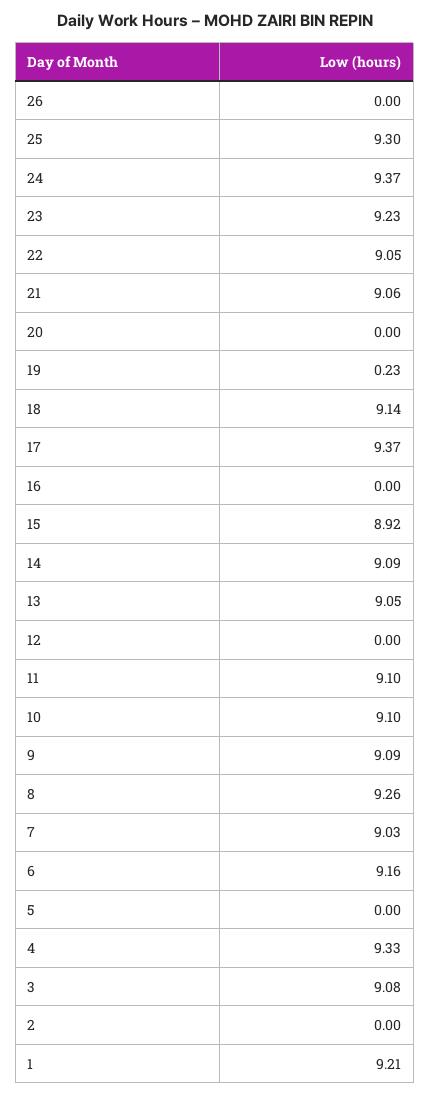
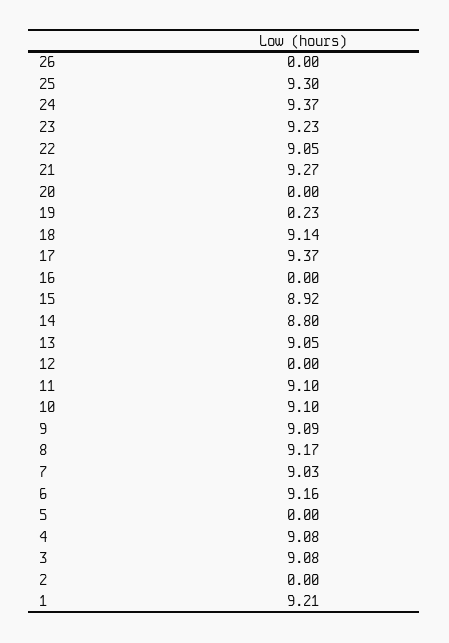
  {
    "26": 0,
    "25": 9.3,
    "24": 9.37,
    "23": 9.23,
    "22": 9.05,
-   "21": 9.06,
+   "21": 9.27,
    "20": 0,
    "19": 0.23,
    "18": 9.14,
    "17": 9.37,
    "16": 0,
    "15": 8.92,
-   "14": 9.09,
+   "14": 8.8,
    "13": 9.05,
    "12": 0,
    "11": 9.1,
    "10": 9.1,
    "9": 9.09,
-   "8": 9.26,
+   "8": 9.17,
    "7": 9.03,
    "6": 9.16,
    "5": 0,
-   "4": 9.33,
+   "4": 9.08,
    "3": 9.08,
    "2": 0,
    "1": 9.21
  }

